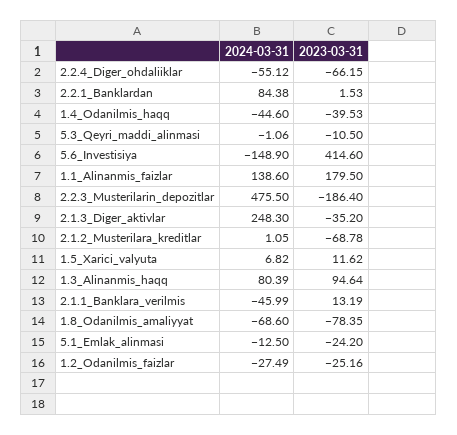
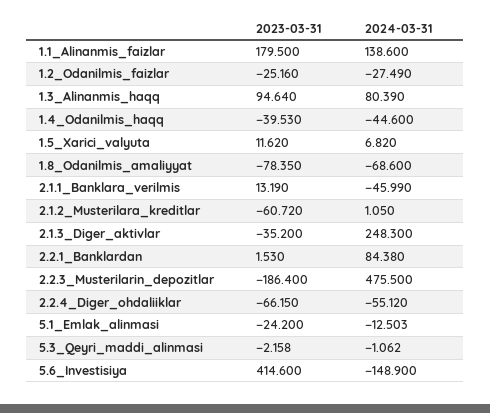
  {
    "2024-03-31": {
      "2.2.4_Diger_ohdaliiklar": -55.12,
      "2.2.1_Banklardan": 84.38,
      "1.4_Odanilmis_haqq": -44.6,
      "5.3_Qeyri_maddi_alinmasi": -1.062,
      "5.6_Investisiya": -148.9,
      "1.1_Alinanmis_faizlar": 138.6,
      "2.2.3_Musterilarin_depozitlar": 475.5,
      "2.1.3_Diger_aktivlar": 248.3,
      "2.1.2_Musterilara_kreditlar": 1.05,
      "1.5_Xarici_valyuta": 6.82,
      "1.3_Alinanmis_haqq": 80.39,
      "2.1.1_Banklara_verilmis": -45.99,
      "1.8_Odanilmis_amaliyyat": -68.6,
      "5.1_Emlak_alinmasi": -12.503,
      "1.2_Odanilmis_faizlar": -27.49
    },
    "2023-03-31": {
      "2.2.4_Diger_ohdaliiklar": -66.15,
      "2.2.1_Banklardan": 1.53,
      "1.4_Odanilmis_haqq": -39.53,
-     "5.3_Qeyri_maddi_alinmasi": -10.5,
+     "5.3_Qeyri_maddi_alinmasi": -2.158,
      "5.6_Investisiya": 414.6,
      "1.1_Alinanmis_faizlar": 179.5,
      "2.2.3_Musterilarin_depozitlar": -186.4,
      "2.1.3_Diger_aktivlar": -35.2,
-     "2.1.2_Musterilara_kreditlar": -68.78,
+     "2.1.2_Musterilara_kreditlar": -60.72,
      "1.5_Xarici_valyuta": 11.62,
      "1.3_Alinanmis_haqq": 94.64,
      "2.1.1_Banklara_verilmis": 13.19,
      "1.8_Odanilmis_amaliyyat": -78.35,
      "5.1_Emlak_alinmasi": -24.2,
      "1.2_Odanilmis_faizlar": -25.16
    }
  }

